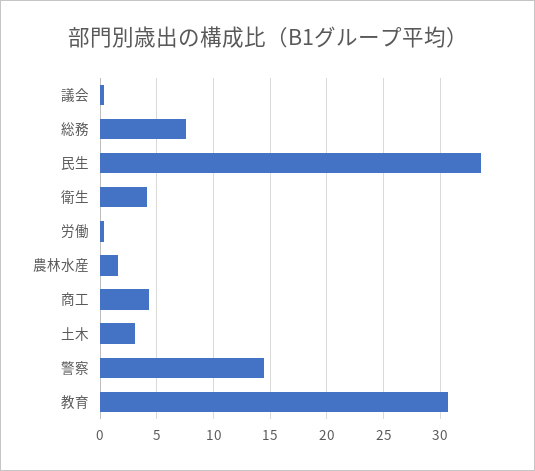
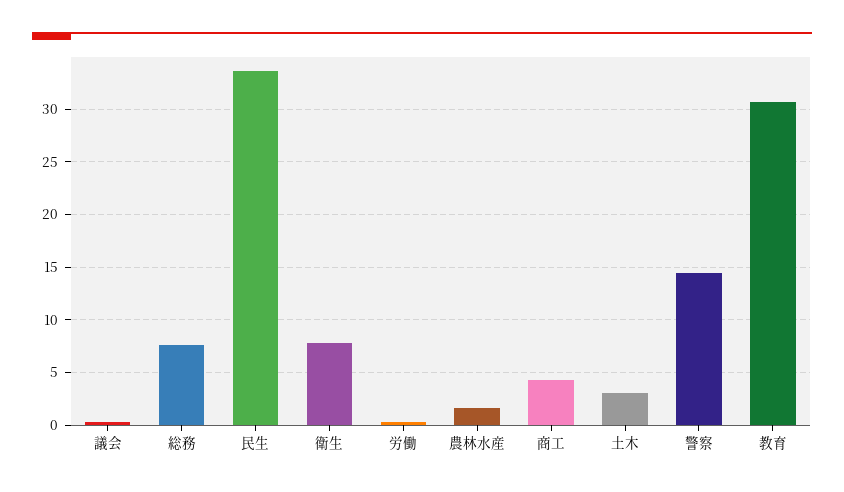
  {
    "議会": 0,
    "総務": 8,
    "民生": 34,
-   "衛生": 4,
+   "衛生": 8,
    "労働": 0,
    "農林水産": 2,
    "商工": 4,
    "土木": 3,
    "警察": 14,
    "教育": 31
  }

